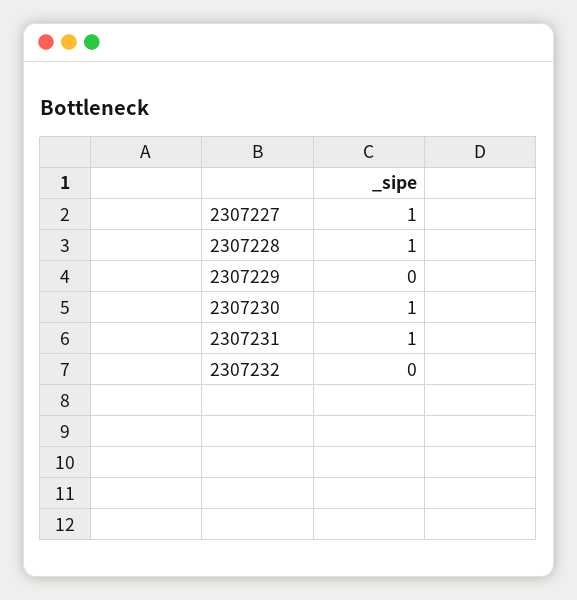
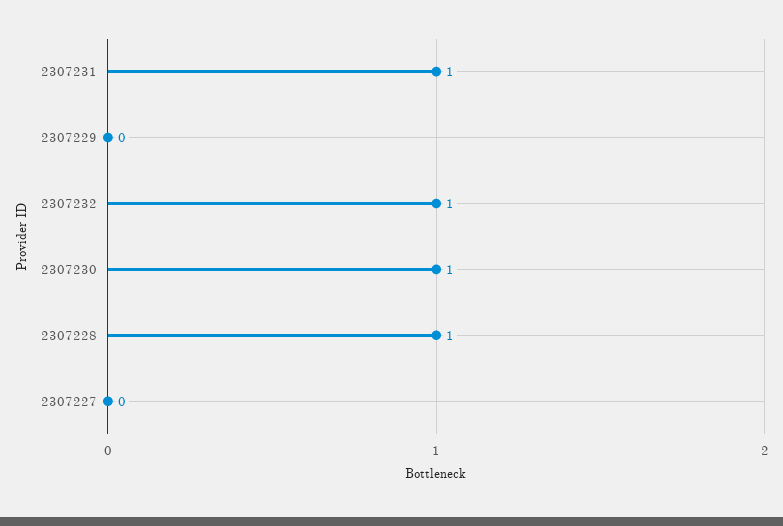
  {
-   "2307227": 1,
+   "2307227": 0,
    "2307228": 1,
    "2307229": 0,
    "2307230": 1,
    "2307231": 1,
-   "2307232": 0
+   "2307232": 1
  }

